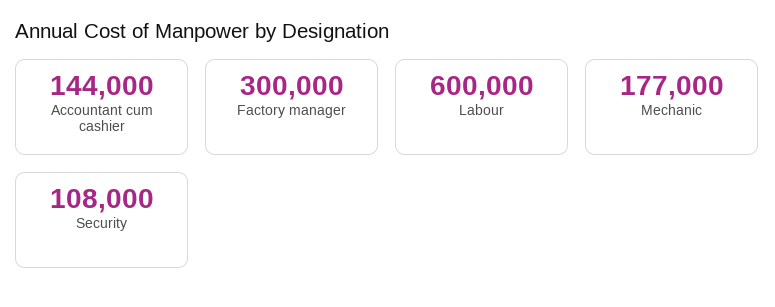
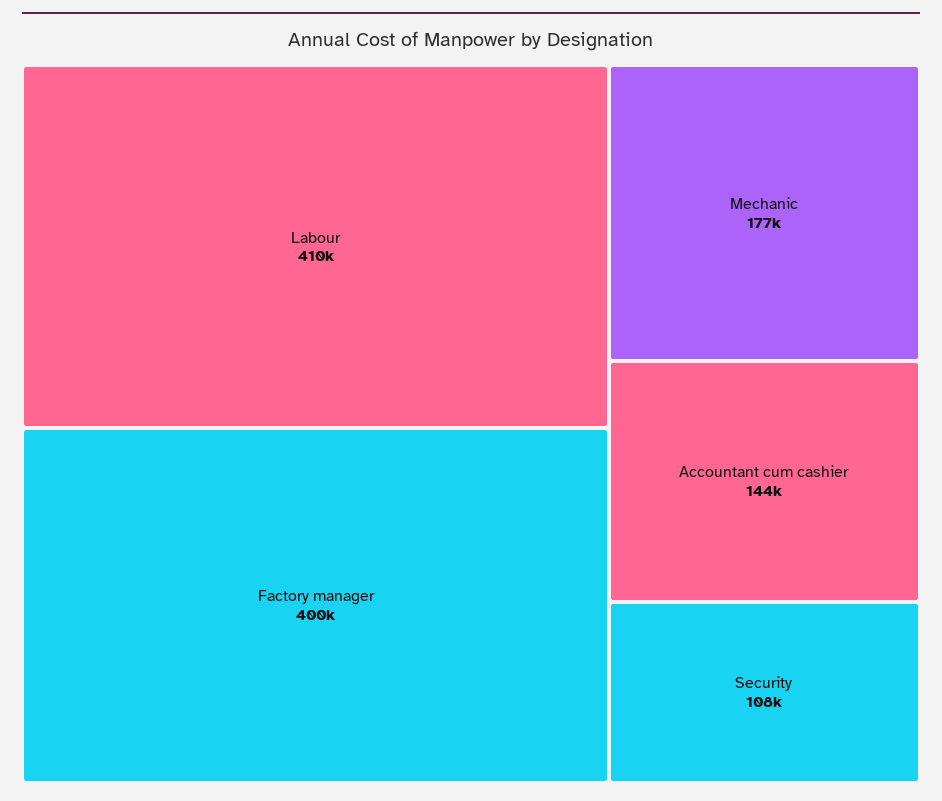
  {
    "Accountant cum cashier": 144000,
-   "Factory manager": 300000,
+   "Factory manager": 400000,
-   "Labour": 600000,
+   "Labour": 410000,
    "Mechanic": 177000,
    "Security": 108000
  }

